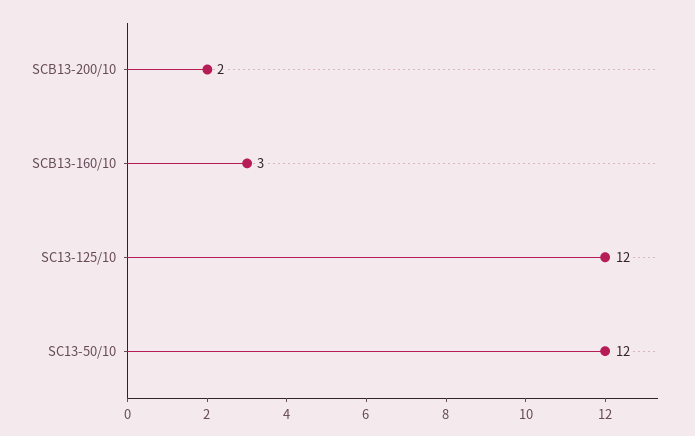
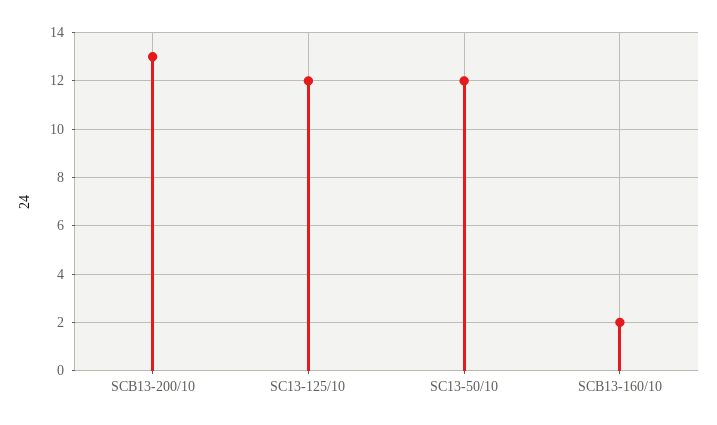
  {
-   "SCB13-200/10": 2,
+   "SCB13-200/10": 13,
-   "SCB13-160/10": 3,
+   "SCB13-160/10": 2,
    "SC13-125/10": 12,
    "SC13-50/10": 12
  }

